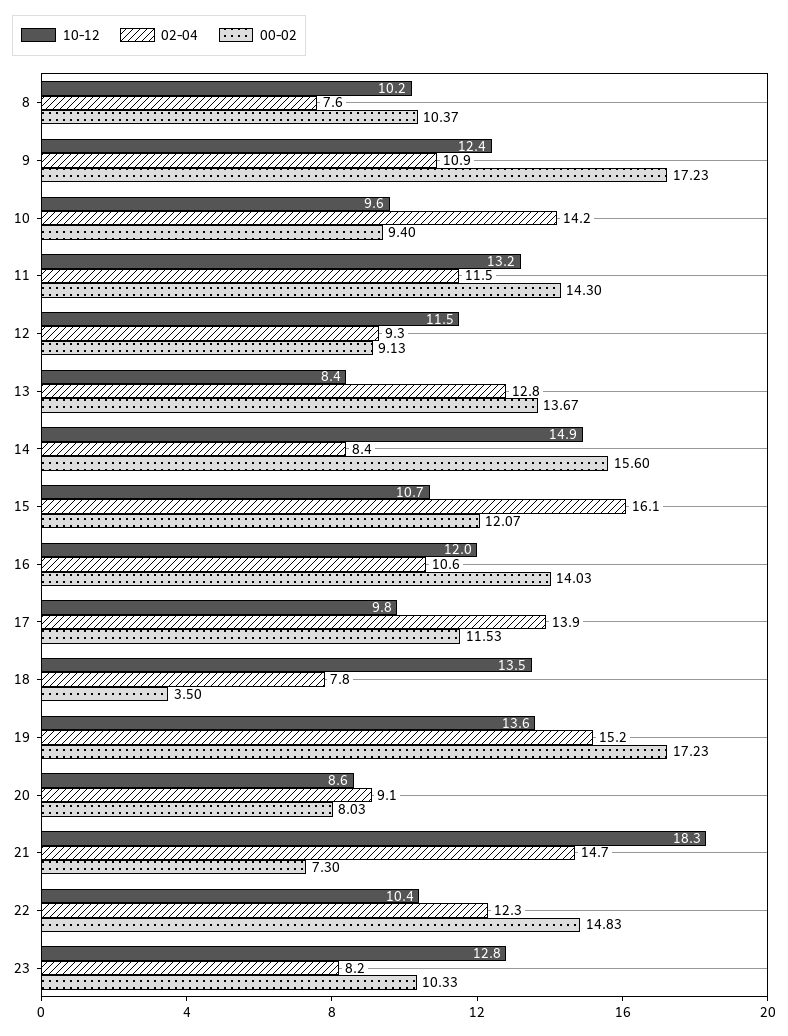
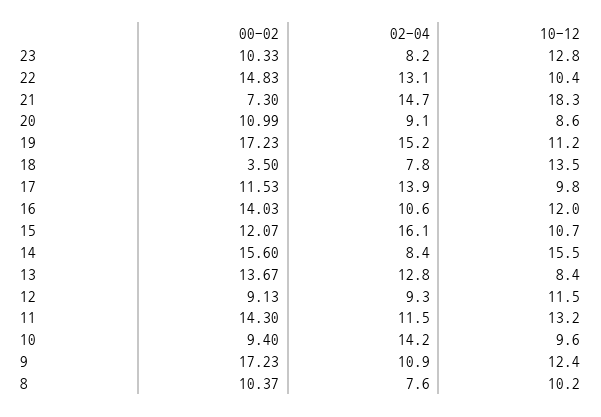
  {
    "10-12": {
      "8": 10.2,
      "9": 12.4,
      "10": 9.6,
      "11": 13.2,
      "12": 11.5,
      "13": 8.4,
-     "14": 14.9,
+     "14": 15.5,
      "15": 10.7,
      "16": 12,
      "17": 9.8,
      "18": 13.5,
-     "19": 13.6,
+     "19": 11.2,
      "20": 8.6,
      "21": 18.3,
      "22": 10.4,
      "23": 12.8
    },
    "02-04": {
      "8": 7.6,
      "9": 10.9,
      "10": 14.2,
      "11": 11.5,
      "12": 9.3,
      "13": 12.8,
      "14": 8.4,
      "15": 16.1,
      "16": 10.6,
      "17": 13.9,
      "18": 7.8,
      "19": 15.2,
      "20": 9.1,
      "21": 14.7,
-     "22": 12.3,
+     "22": 13.1,
      "23": 8.2
    },
    "00-02": {
      "8": 10.37,
      "9": 17.23,
      "10": 9.4,
      "11": 14.3,
      "12": 9.13,
      "13": 13.67,
      "14": 15.6,
      "15": 12.07,
      "16": 14.03,
      "17": 11.53,
      "18": 3.5,
      "19": 17.23,
-     "20": 8.03,
+     "20": 10.99,
      "21": 7.3,
      "22": 14.83,
      "23": 10.33
    }
  }

